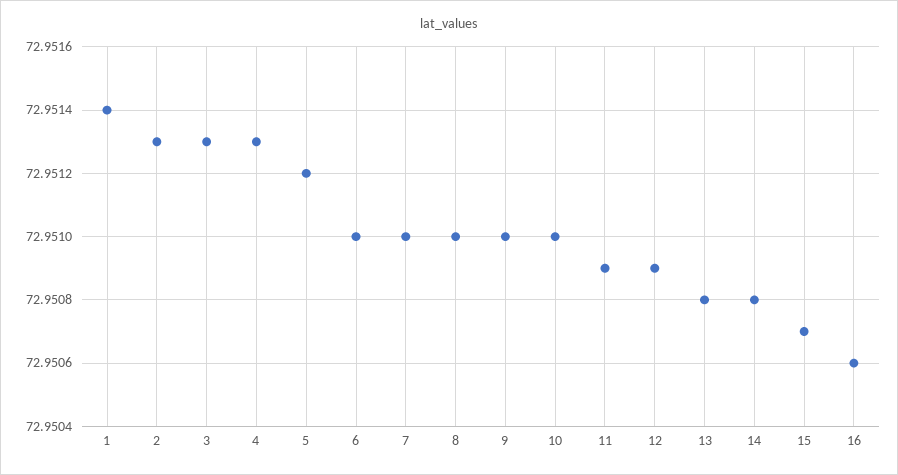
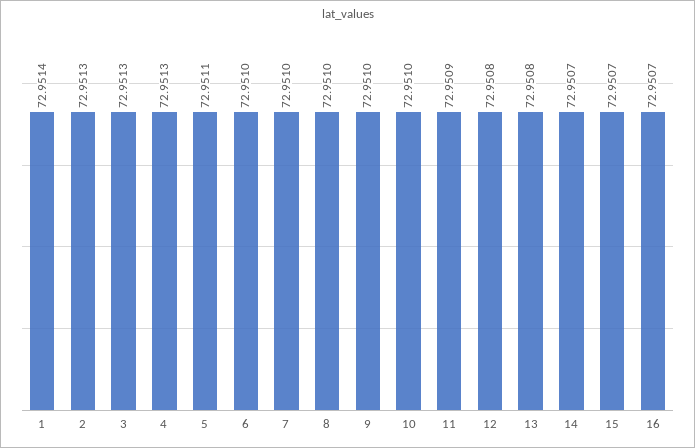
  {
    "1": 72.9514,
    "2": 72.9513,
    "3": 72.9513,
    "4": 72.9513,
-   "5": 72.9512,
+   "5": 72.9511,
    "6": 72.951,
    "7": 72.951,
    "8": 72.951,
    "9": 72.951,
    "10": 72.951,
    "11": 72.9509,
-   "12": 72.9509,
+   "12": 72.9508,
    "13": 72.9508,
-   "14": 72.9508,
+   "14": 72.9507,
    "15": 72.9507,
-   "16": 72.9506
+   "16": 72.9507
  }

